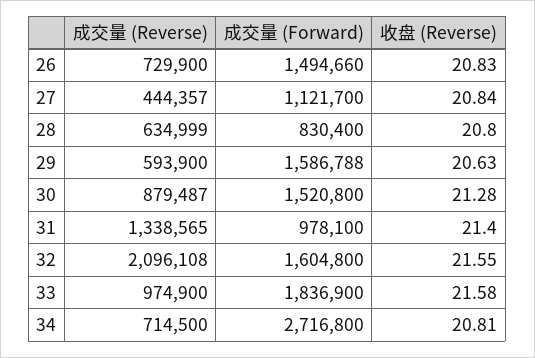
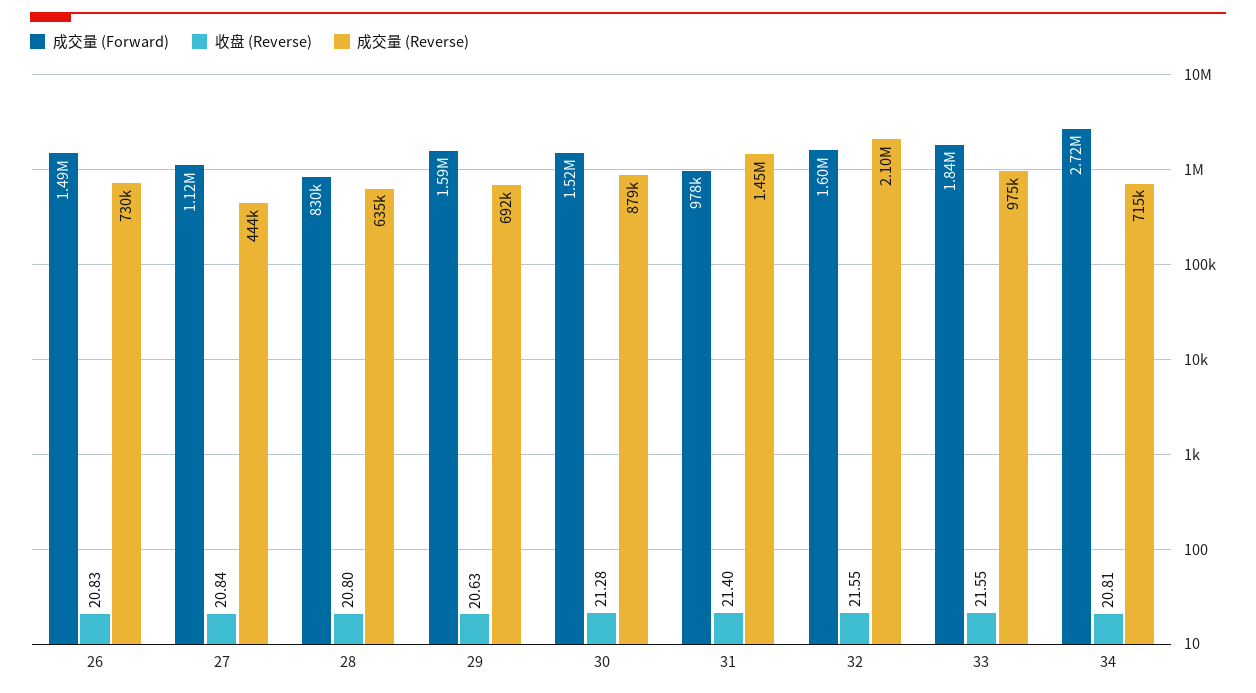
  {
    "成交量 (Reverse)": {
      "26": 729900,
      "27": 444357,
      "28": 634999,
-     "29": 593900,
+     "29": 692000,
      "30": 879487,
-     "31": 1338565,
+     "31": 1450000,
      "32": 2096108,
      "33": 974900,
      "34": 714500
    },
    "成交量 (Forward)": {
      "26": 1494660,
      "27": 1121700,
      "28": 830400,
      "29": 1586788,
      "30": 1520800,
      "31": 978100,
      "32": 1604800,
      "33": 1836900,
      "34": 2716800
    },
    "收盘 (Reverse)": {
      "26": 20.83,
      "27": 20.84,
      "28": 20.8,
      "29": 20.63,
      "30": 21.28,
      "31": 21.4,
      "32": 21.55,
-     "33": 21.58,
+     "33": 21.55,
      "34": 20.81
    }
  }

